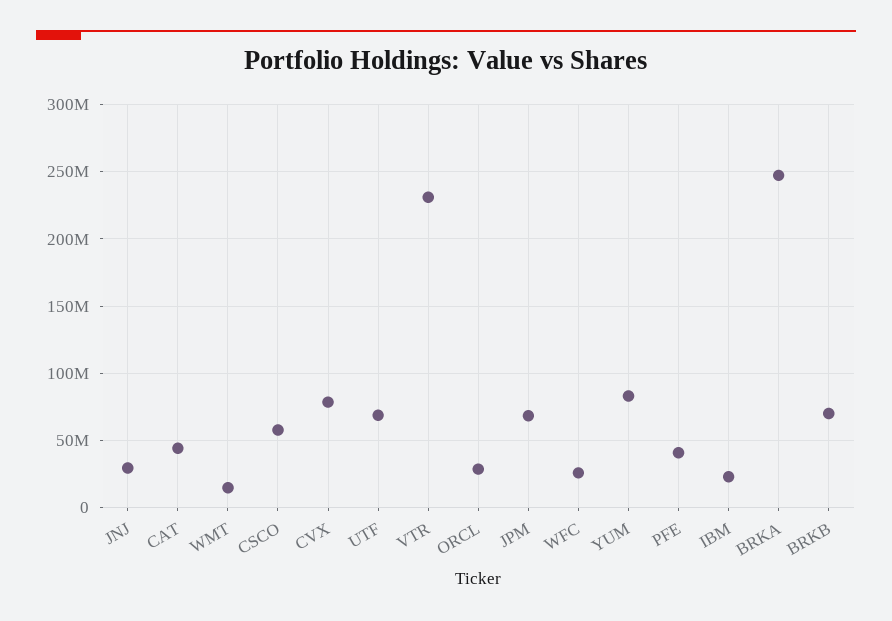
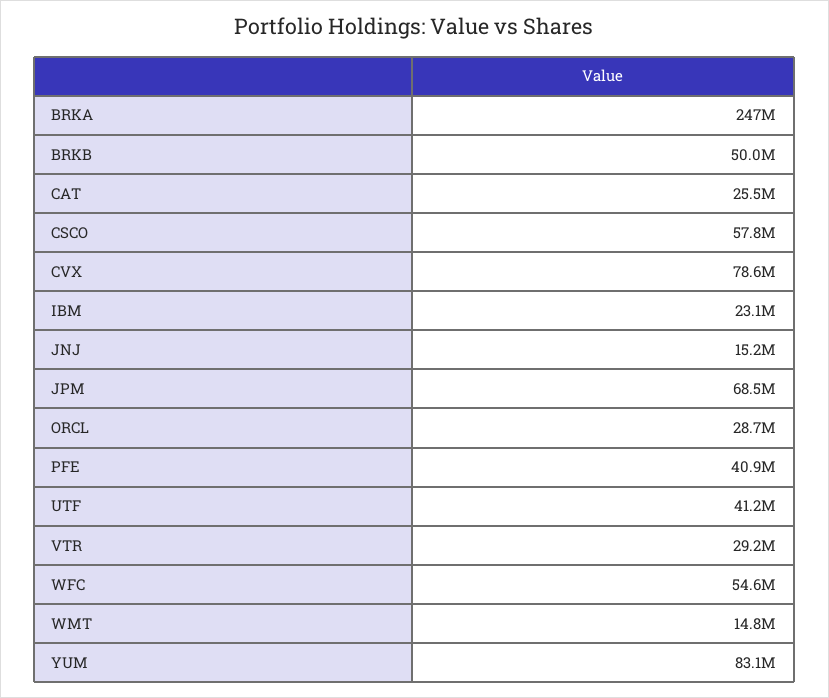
  {
-   "JNJ": 30000000,
+   "JNJ": 15200000,
-   "CAT": 45000000,
+   "CAT": 25500000,
    "WMT": 14800000,
    "CSCO": 57800000,
    "CVX": 78600000,
-   "UTF": 70000000,
+   "UTF": 41200000,
-   "VTR": 230000000,
+   "VTR": 29200000,
    "ORCL": 28700000,
    "JPM": 68500000,
-   "WFC": 25000000,
+   "WFC": 54600000,
    "YUM": 83100000,
    "PFE": 40900000,
    "IBM": 23100000,
    "BRKA": 247000000,
-   "BRKB": 70000000
+   "BRKB": 50000000
  }

